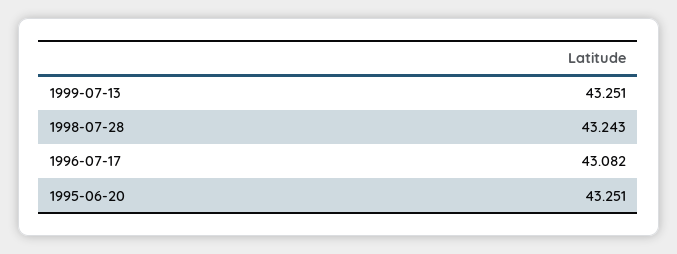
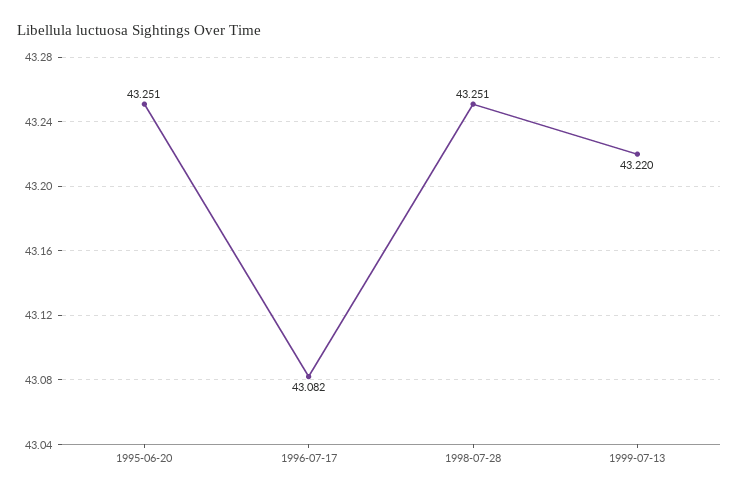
  {
-   "1999-07-13": 43.251,
+   "1999-07-13": 43.22,
-   "1998-07-28": 43.243,
+   "1998-07-28": 43.251,
    "1996-07-17": 43.082,
    "1995-06-20": 43.251
  }

